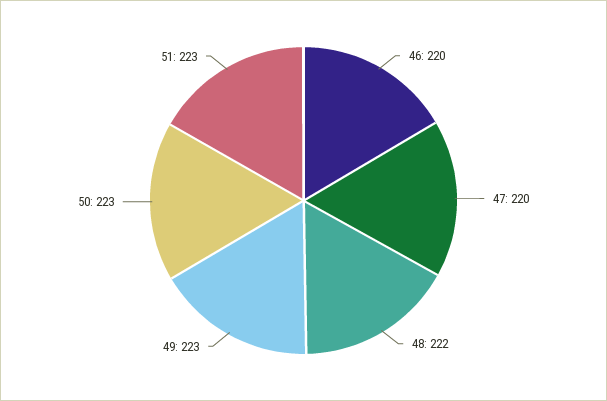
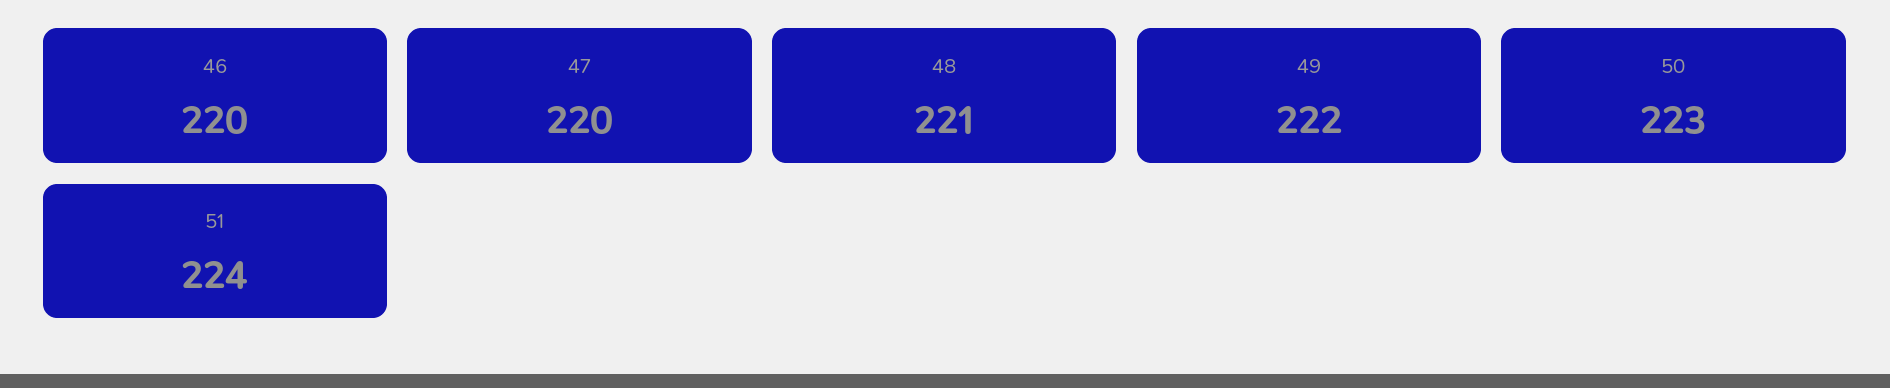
  {
    "46": 220,
    "47": 220,
-   "48": 222,
+   "48": 221,
-   "49": 223,
+   "49": 222,
    "50": 223,
-   "51": 223
+   "51": 224
  }

